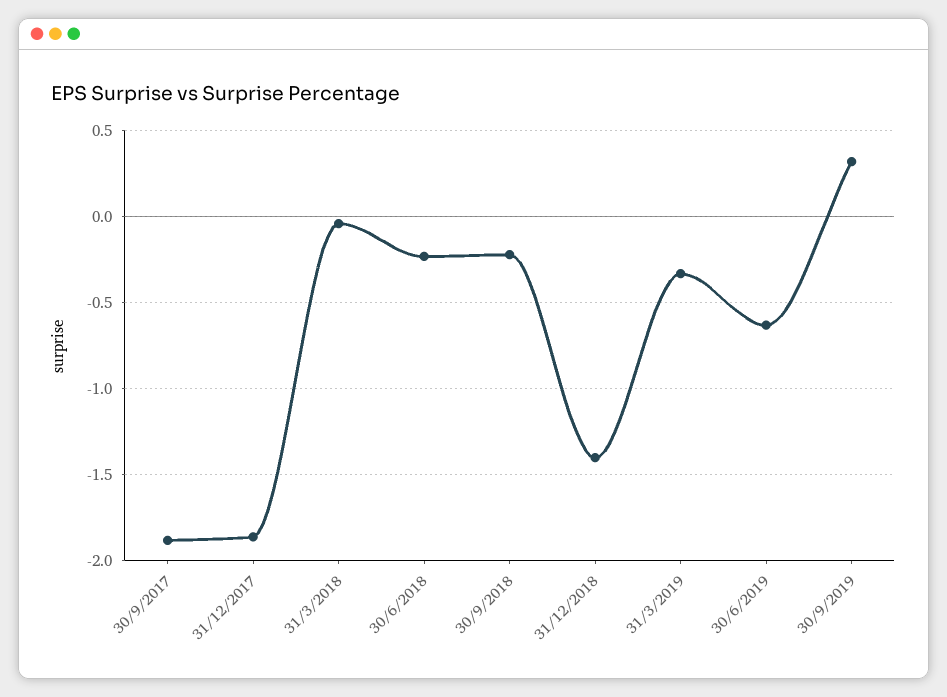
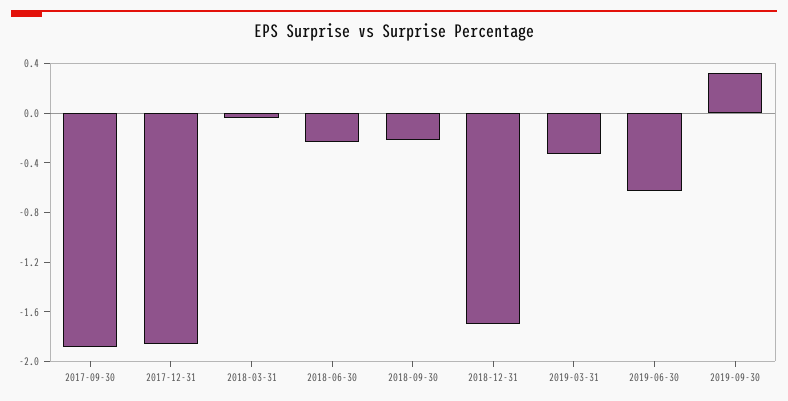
  {
    "30/9/2017": -1.9,
    "31/12/2017": -1.85,
    "31/3/2018": -0.05,
    "30/6/2018": -0.25,
    "30/9/2018": -0.2,
-   "31/12/2018": -1.4,
+   "31/12/2018": -1.7,
    "31/3/2019": -0.35,
    "30/6/2019": -0.65,
    "30/9/2019": 0.3
  }

